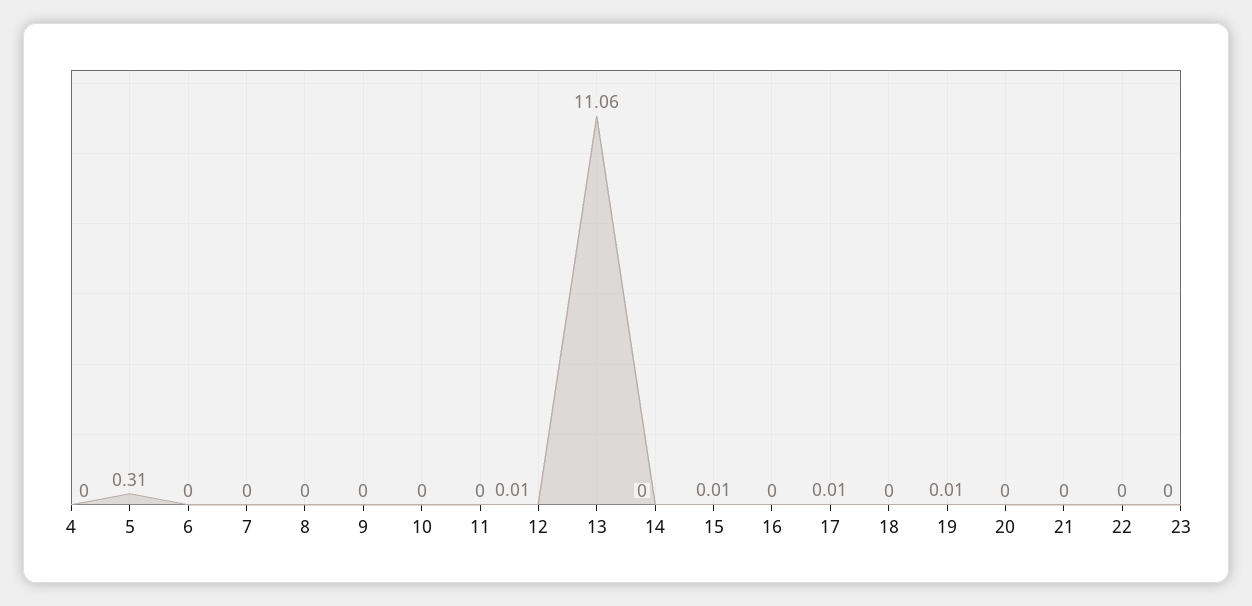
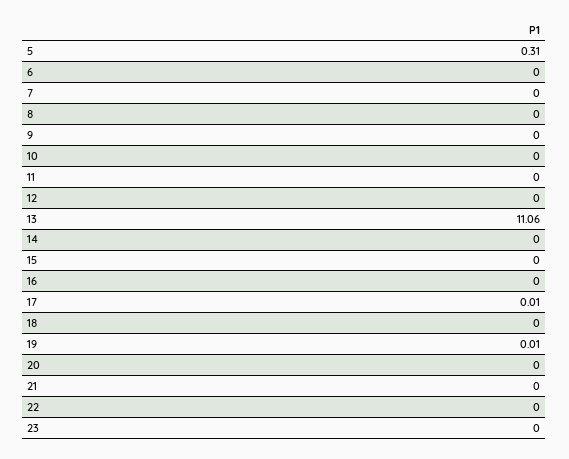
  {
-   "4": 0,
    "5": 0.31,
    "6": 0,
    "7": 0,
    "8": 0,
    "9": 0,
    "10": 0,
    "11": 0,
-   "12": 0.01,
+   "12": 0,
    "13": 11.06,
    "14": 0,
-   "15": 0.01,
+   "15": 0,
    "16": 0,
    "17": 0.01,
    "18": 0,
    "19": 0.01,
    "20": 0,
    "21": 0,
    "22": 0,
    "23": 0
  }

